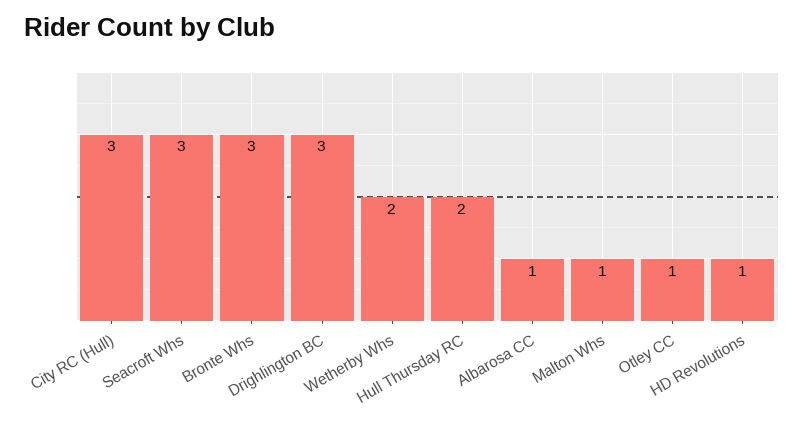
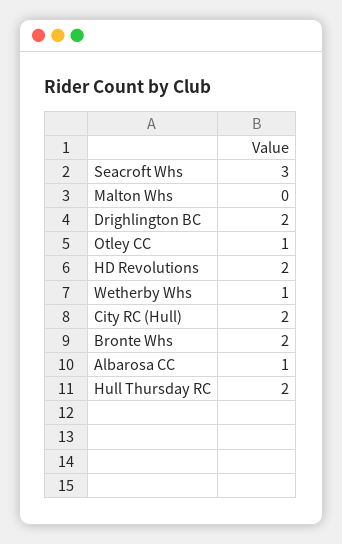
  {
-   "City RC (Hull)": 3,
+   "City RC (Hull)": 2,
    "Seacroft Whs": 3,
-   "Bronte Whs": 3,
+   "Bronte Whs": 2,
-   "Drighlington BC": 3,
+   "Drighlington BC": 2,
-   "Wetherby Whs": 2,
+   "Wetherby Whs": 1,
    "Hull Thursday RC": 2,
    "Albarosa CC": 1,
-   "Malton Whs": 1,
+   "Malton Whs": 0,
    "Otley CC": 1,
-   "HD Revolutions": 1
+   "HD Revolutions": 2
  }

